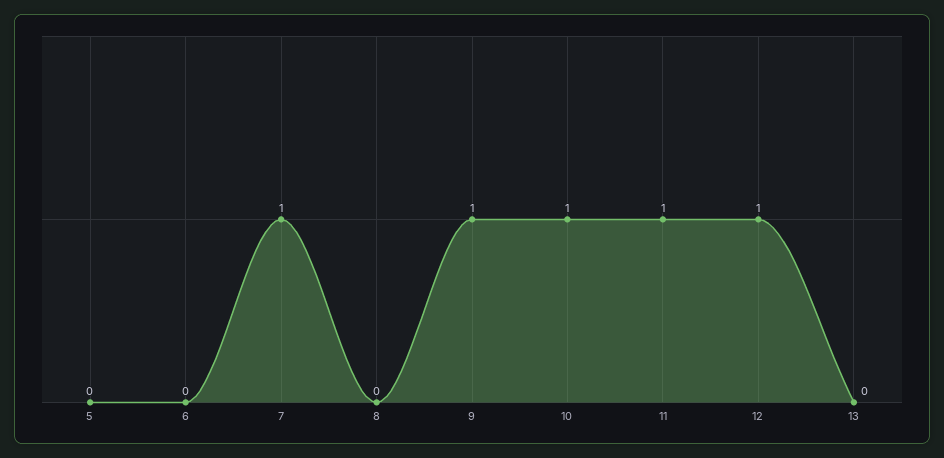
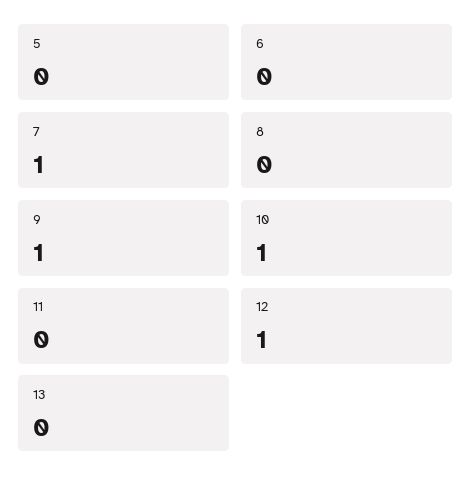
  {
    "5": 0,
    "6": 0,
    "7": 1,
    "8": 0,
    "9": 1,
    "10": 1,
-   "11": 1,
+   "11": 0,
    "12": 1,
    "13": 0
  }

